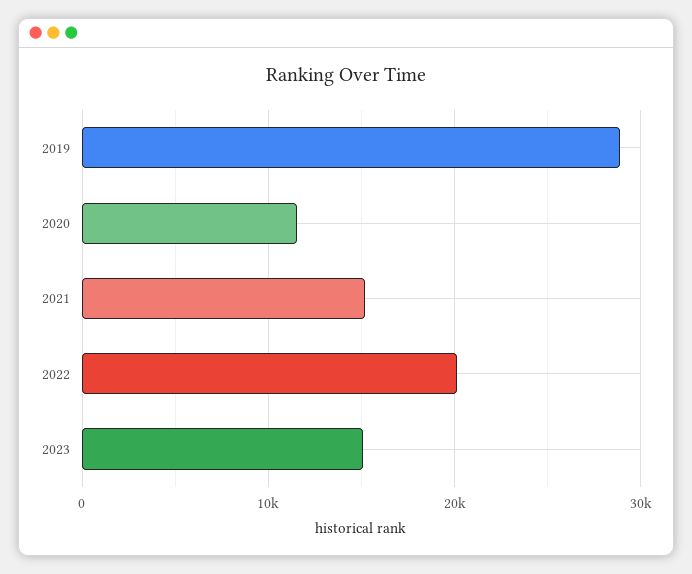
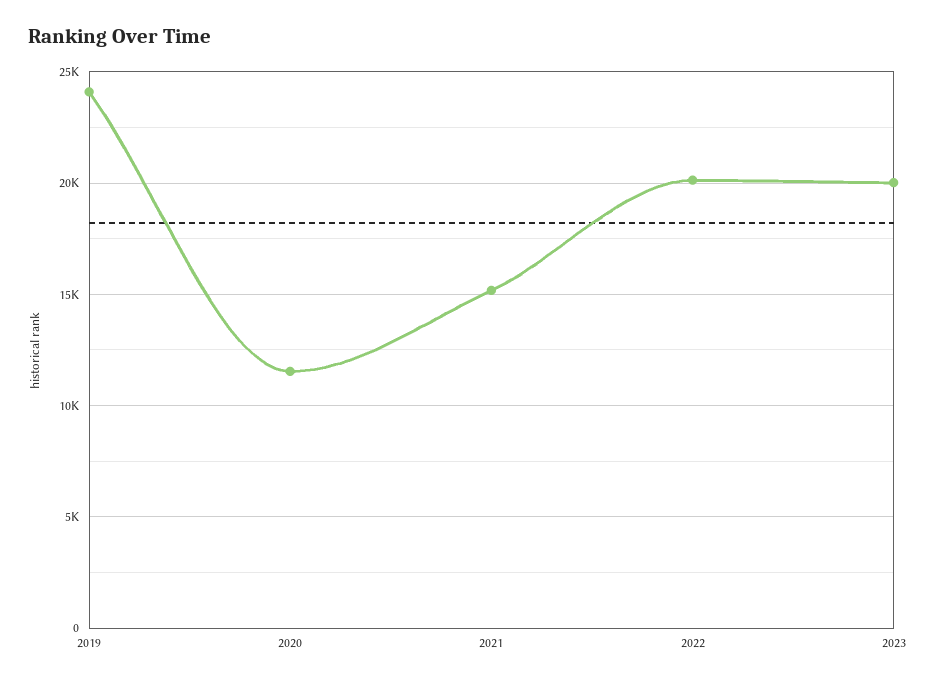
  {
-   "2019": 29000,
+   "2019": 24000,
    "2020": 11500,
    "2021": 15000,
    "2022": 20000,
-   "2023": 15000
+   "2023": 20000
  }

